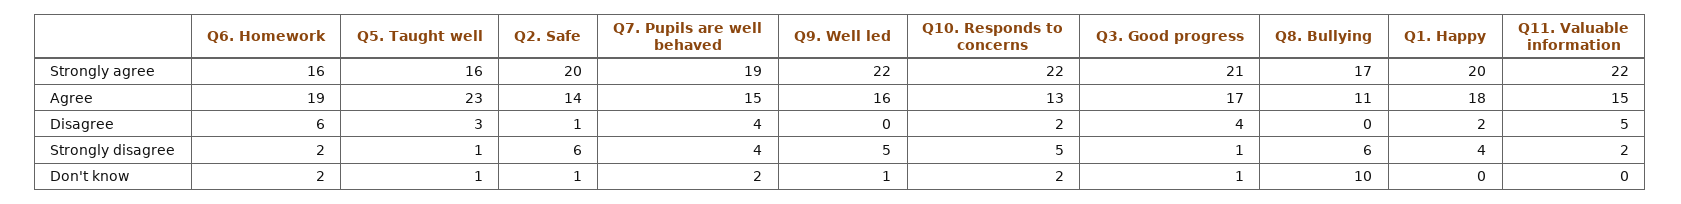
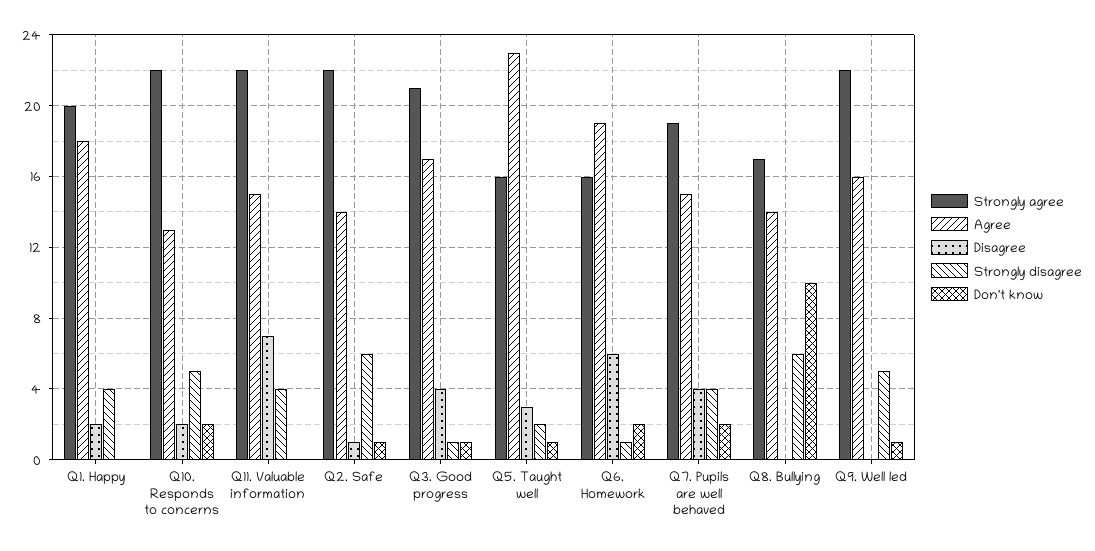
  {
    "Strongly agree": {
      "Q6. Homework": 16,
      "Q5. Taught well": 16,
-     "Q2. Safe": 20,
+     "Q2. Safe": 22,
      "Q7. Pupils are well behaved": 19,
      "Q9. Well led": 22,
      "Q10. Responds to concerns": 22,
      "Q3. Good progress": 21,
      "Q8. Bullying": 17,
      "Q1. Happy": 20,
      "Q11. Valuable information": 22
    },
    "Agree": {
      "Q6. Homework": 19,
      "Q5. Taught well": 23,
      "Q2. Safe": 14,
      "Q7. Pupils are well behaved": 15,
      "Q9. Well led": 16,
      "Q10. Responds to concerns": 13,
      "Q3. Good progress": 17,
-     "Q8. Bullying": 11,
+     "Q8. Bullying": 14,
      "Q1. Happy": 18,
      "Q11. Valuable information": 15
    },
    "Disagree": {
      "Q6. Homework": 6,
      "Q5. Taught well": 3,
      "Q2. Safe": 1,
      "Q7. Pupils are well behaved": 4,
      "Q9. Well led": 0,
      "Q10. Responds to concerns": 2,
      "Q3. Good progress": 4,
      "Q8. Bullying": 0,
      "Q1. Happy": 2,
-     "Q11. Valuable information": 5
+     "Q11. Valuable information": 7
    },
    "Strongly disagree": {
-     "Q6. Homework": 2,
+     "Q6. Homework": 1,
-     "Q5. Taught well": 1,
+     "Q5. Taught well": 2,
      "Q2. Safe": 6,
      "Q7. Pupils are well behaved": 4,
      "Q9. Well led": 5,
      "Q10. Responds to concerns": 5,
      "Q3. Good progress": 1,
      "Q8. Bullying": 6,
      "Q1. Happy": 4,
-     "Q11. Valuable information": 2
+     "Q11. Valuable information": 4
    },
    "Don't know": {
      "Q6. Homework": 2,
      "Q5. Taught well": 1,
      "Q2. Safe": 1,
      "Q7. Pupils are well behaved": 2,
      "Q9. Well led": 1,
      "Q10. Responds to concerns": 2,
      "Q3. Good progress": 1,
      "Q8. Bullying": 10,
      "Q1. Happy": 0,
      "Q11. Valuable information": 0
    }
  }

